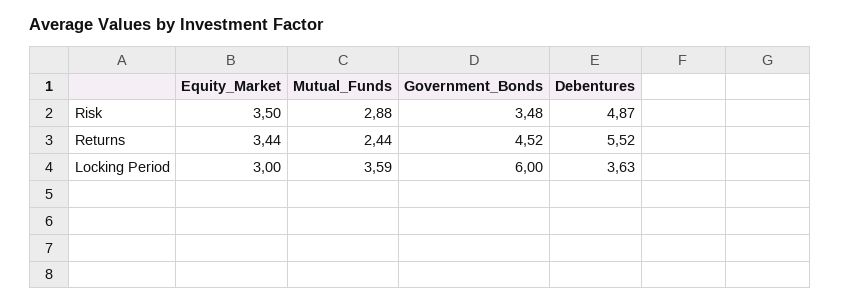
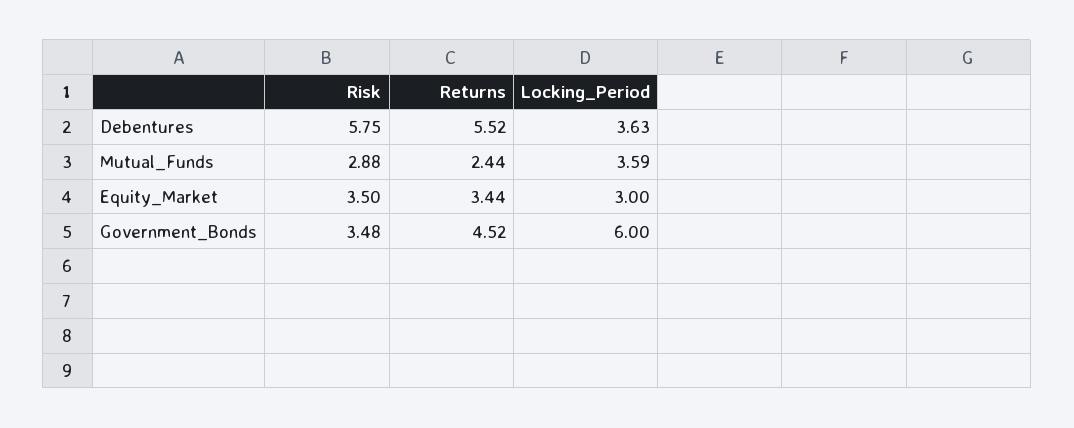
  {
    "Equity_Market": {
      "Risk": 3.5,
      "Returns": 3.44,
      "Locking Period": 3
    },
    "Mutual_Funds": {
      "Risk": 2.88,
      "Returns": 2.44,
      "Locking Period": 3.59
    },
    "Government_Bonds": {
      "Risk": 3.48,
      "Returns": 4.52,
      "Locking Period": 6
    },
    "Debentures": {
-     "Risk": 4.87,
+     "Risk": 5.75,
      "Returns": 5.52,
      "Locking Period": 3.63
    }
  }

